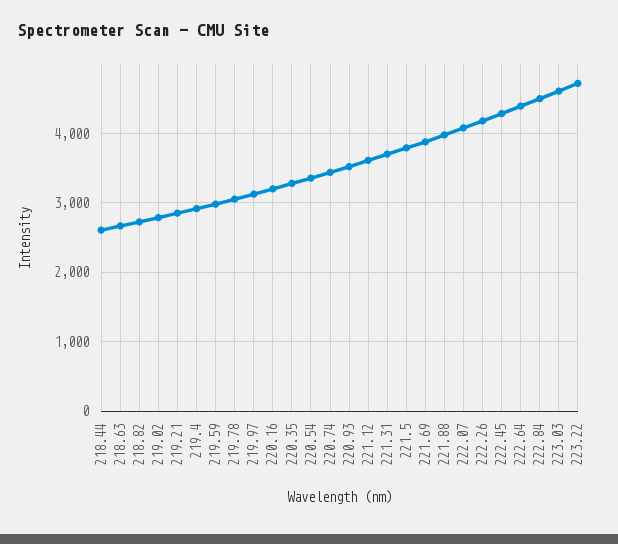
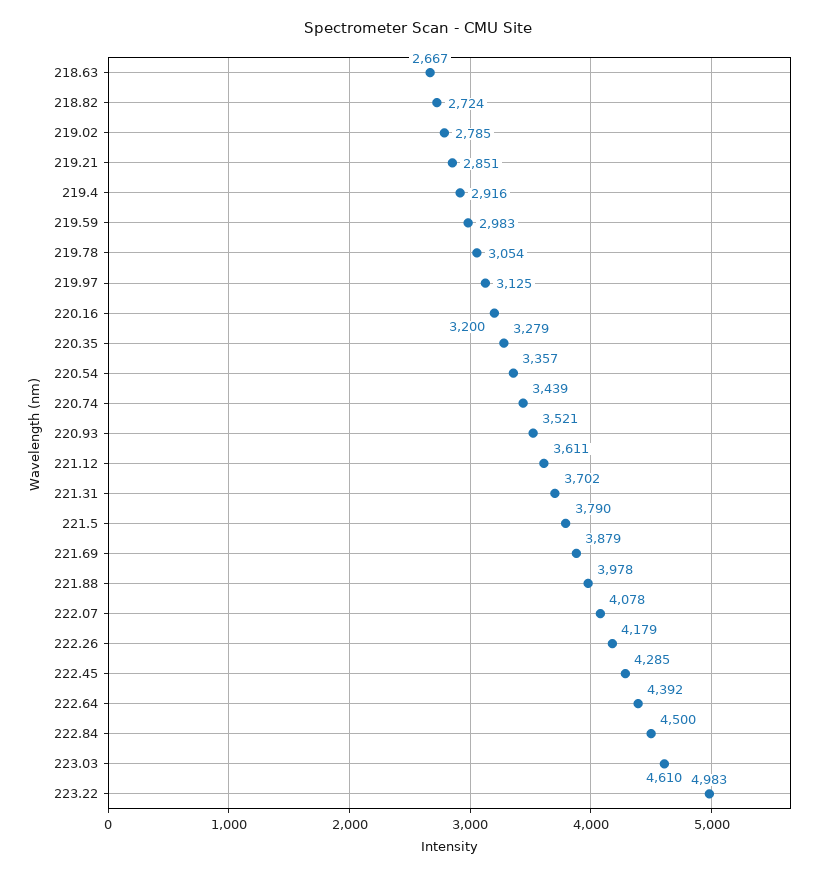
  {
-   "218.44": 2600,
    "218.63": 2667,
    "218.82": 2724,
    "219.02": 2785,
    "219.21": 2851,
    "219.4": 2916,
    "219.59": 2983,
    "219.78": 3054,
    "219.97": 3125,
    "220.16": 3200,
    "220.35": 3279,
    "220.54": 3357,
    "220.74": 3439,
    "220.93": 3521,
    "221.12": 3611,
    "221.31": 3702,
    "221.5": 3790,
    "221.69": 3879,
    "221.88": 3978,
    "222.07": 4078,
    "222.26": 4179,
    "222.45": 4285,
    "222.64": 4392,
    "222.84": 4500,
    "223.03": 4610,
-   "223.22": 4700
+   "223.22": 4983
  }

